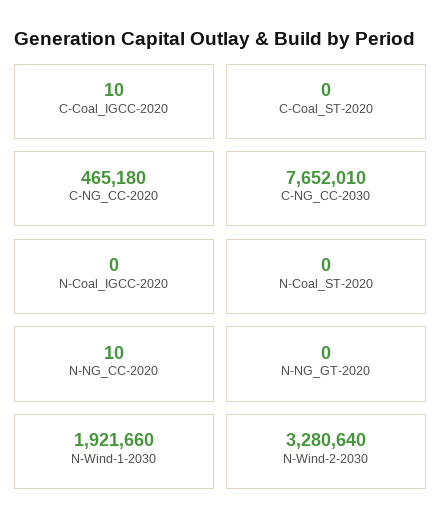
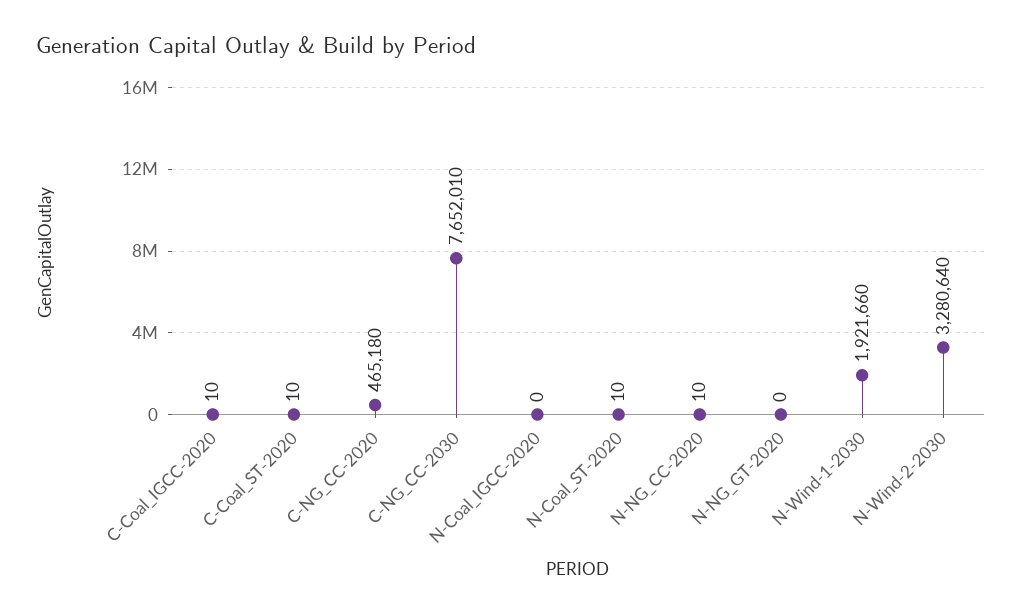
  {
    "C-Coal_IGCC-2020": 10,
-   "C-Coal_ST-2020": 0,
+   "C-Coal_ST-2020": 10,
    "C-NG_CC-2020": 465180,
    "C-NG_CC-2030": 7652010,
    "N-Coal_IGCC-2020": 0,
-   "N-Coal_ST-2020": 0,
+   "N-Coal_ST-2020": 10,
    "N-NG_CC-2020": 10,
    "N-NG_GT-2020": 0,
    "N-Wind-1-2030": 1921660,
    "N-Wind-2-2030": 3280640
  }

